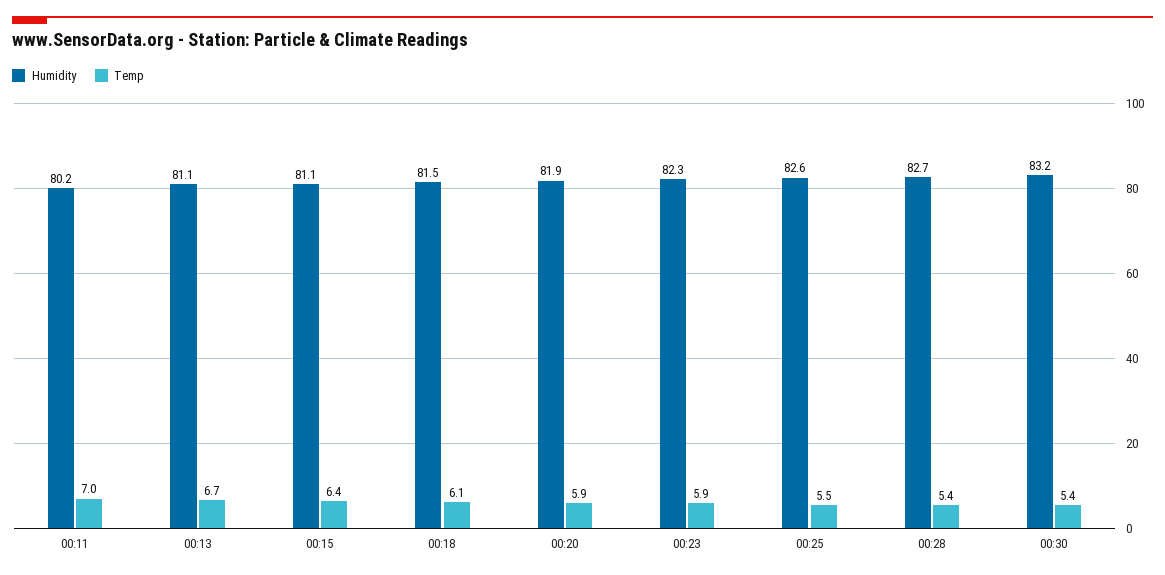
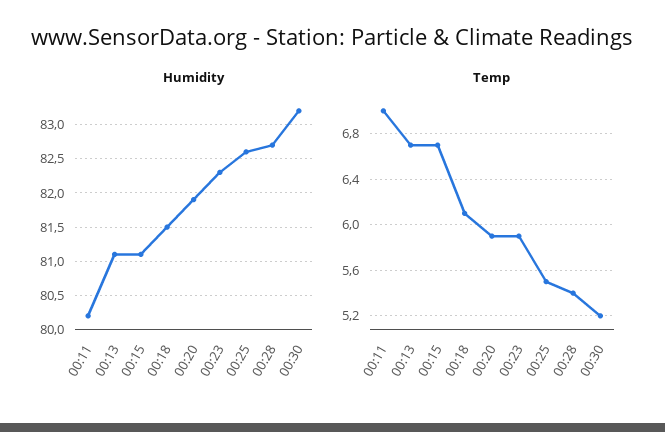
  {
    "Humidity": {
      "00:11": 80.2,
      "00:13": 81.1,
      "00:15": 81.1,
      "00:18": 81.5,
      "00:20": 81.9,
      "00:23": 82.3,
      "00:25": 82.6,
      "00:28": 82.7,
      "00:30": 83.2
    },
    "Temp": {
      "00:11": 7,
      "00:13": 6.7,
-     "00:15": 6.4,
+     "00:15": 6.7,
      "00:18": 6.1,
      "00:20": 5.9,
      "00:23": 5.9,
      "00:25": 5.5,
      "00:28": 5.4,
-     "00:30": 5.4
+     "00:30": 5.2
    }
  }

